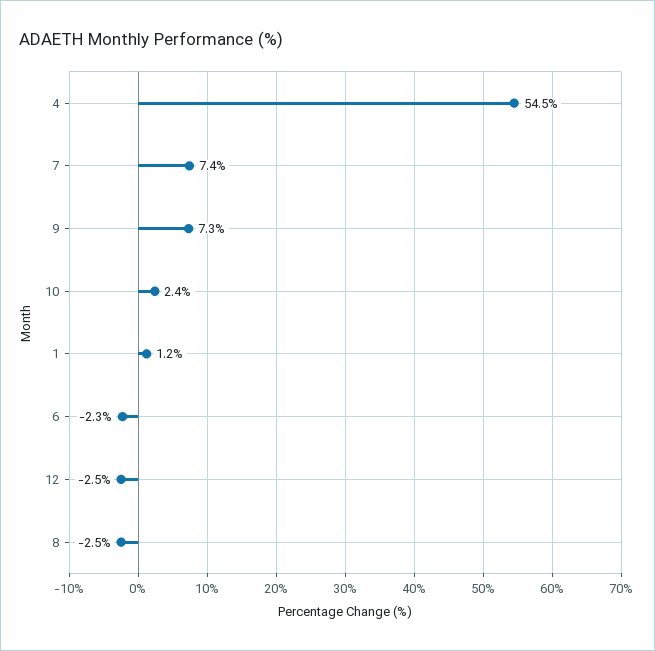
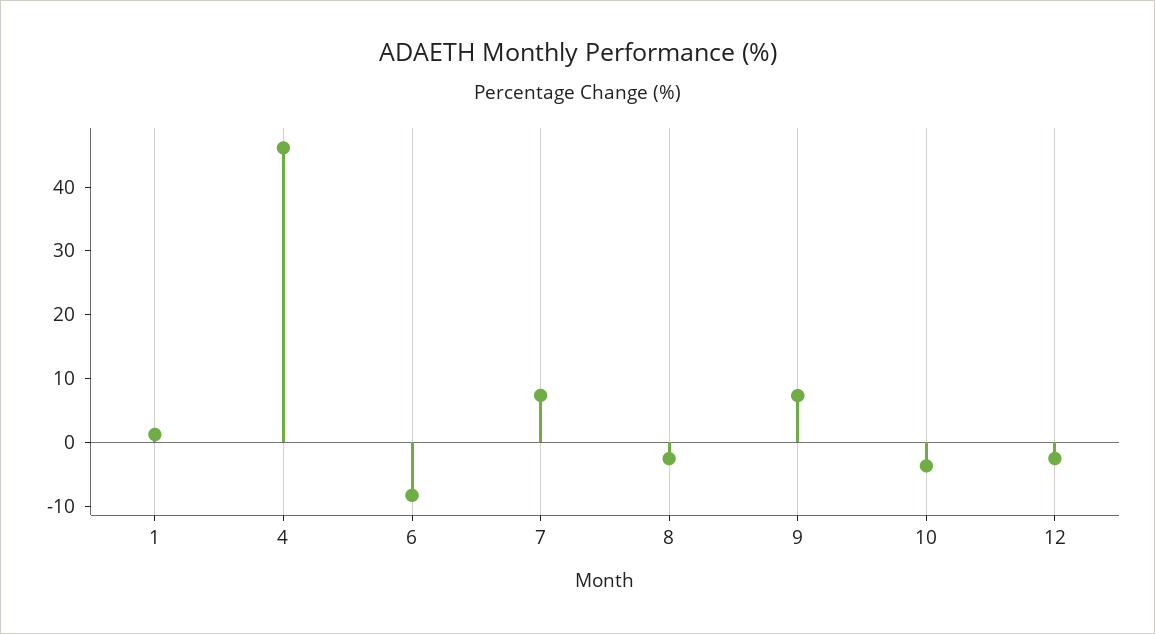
  {
-   "4": 54.5,
+   "4": 46,
    "7": 7.4,
    "9": 7.3,
-   "10": 2.4,
+   "10": -4,
    "1": 1.2,
-   "6": -2.3,
+   "6": -8,
    "12": -2.5,
    "8": -2.5
  }

